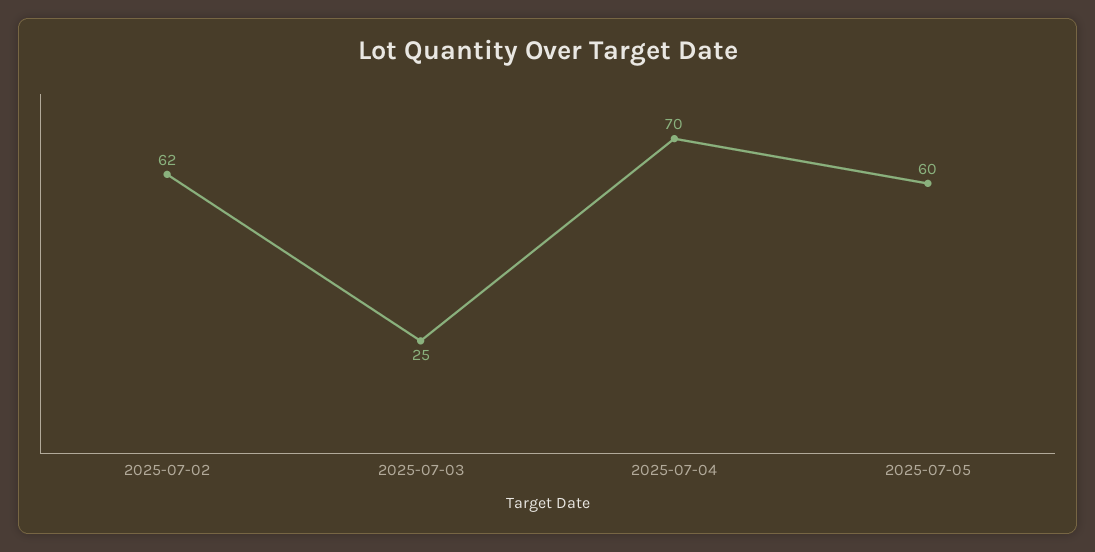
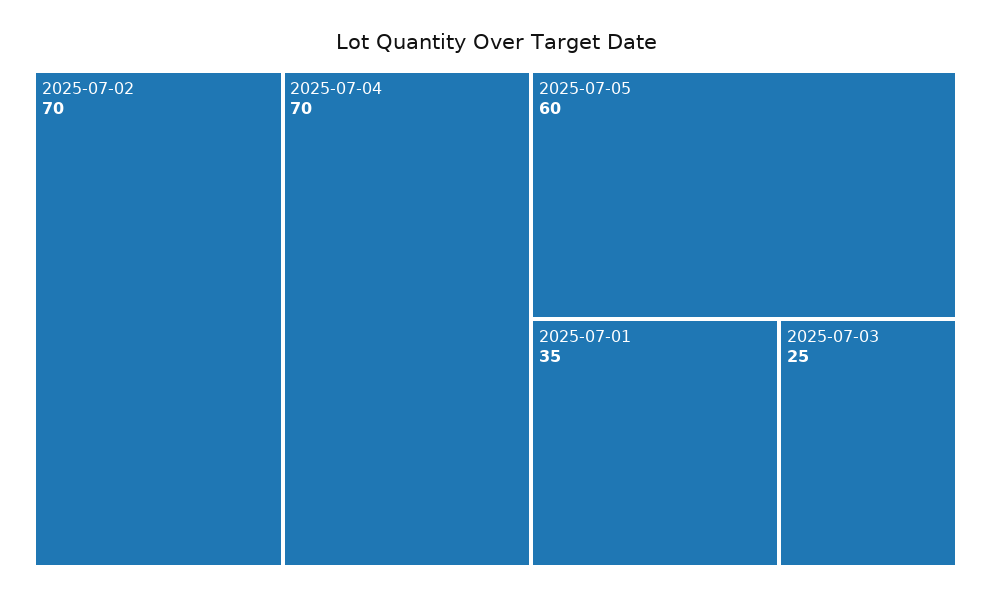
  {
-   "2025-07-02": 62,
+   "2025-07-02": 70,
    "2025-07-03": 25,
    "2025-07-04": 70,
-   "2025-07-05": 60
+   "2025-07-05": 60,
+   "2025-07-01": 35
  }

